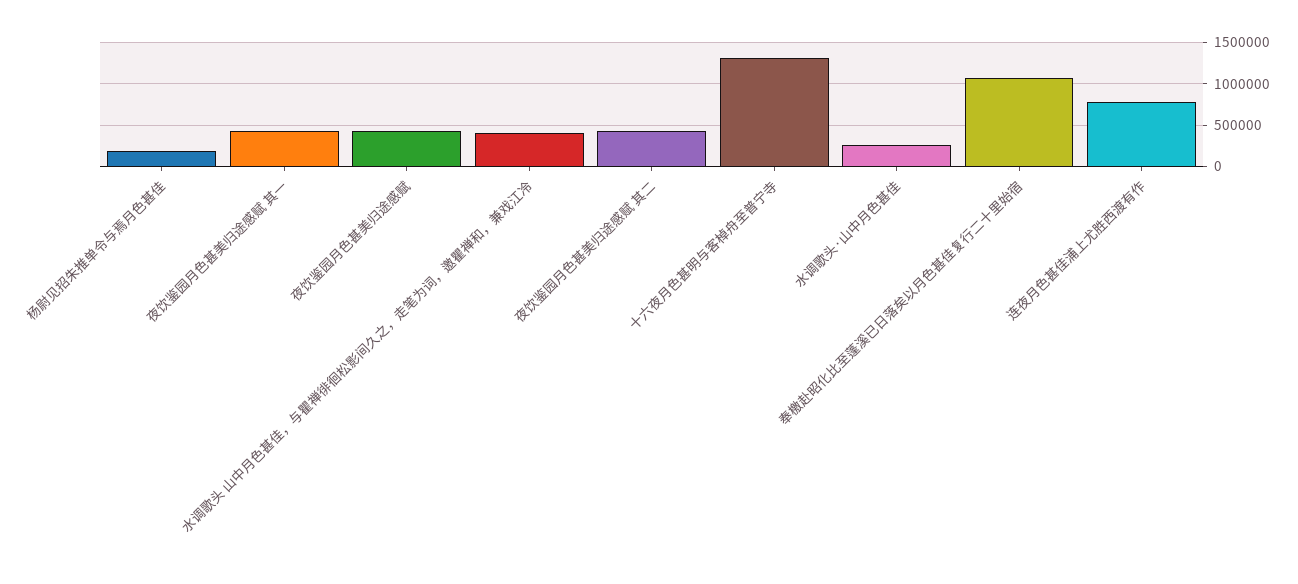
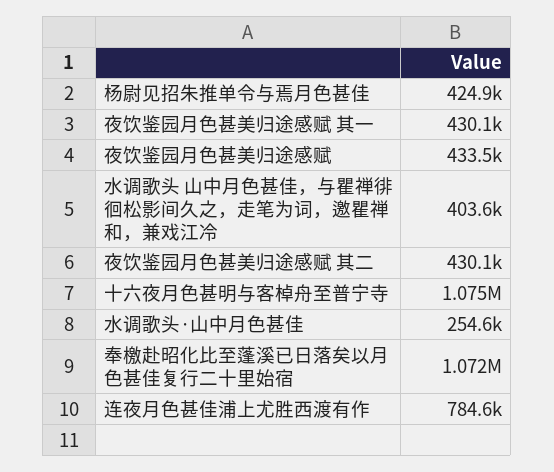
  {
-   "杨尉见招朱推单令与焉月色甚佳": 200000,
+   "杨尉见招朱推单令与焉月色甚佳": 424900,
    "夜饮鉴园月色甚美归途感赋 其一": 430100,
    "夜饮鉴园月色甚美归途感赋": 433500,
    "水调歌头 山中月色甚佳，与瞿禅徘徊松影间久之，走笔为词，邀瞿禅和，兼戏江冷": 403600,
    "夜饮鉴园月色甚美归途感赋 其二": 430100,
-   "十六夜月色甚明与客棹舟至普宁寺": 1300000,
+   "十六夜月色甚明与客棹舟至普宁寺": 1075000,
    "水调歌头·山中月色甚佳": 254600,
    "奉檄赴昭化比至蓬溪已日落矣以月色甚佳复行二十里始宿": 1072000,
    "连夜月色甚佳浦上尤胜西渡有作": 784600
  }

